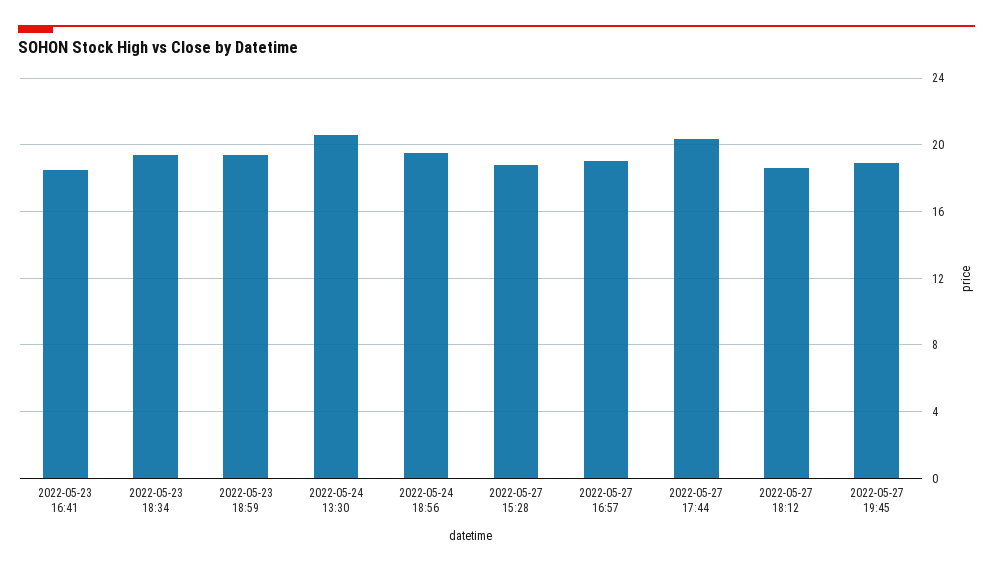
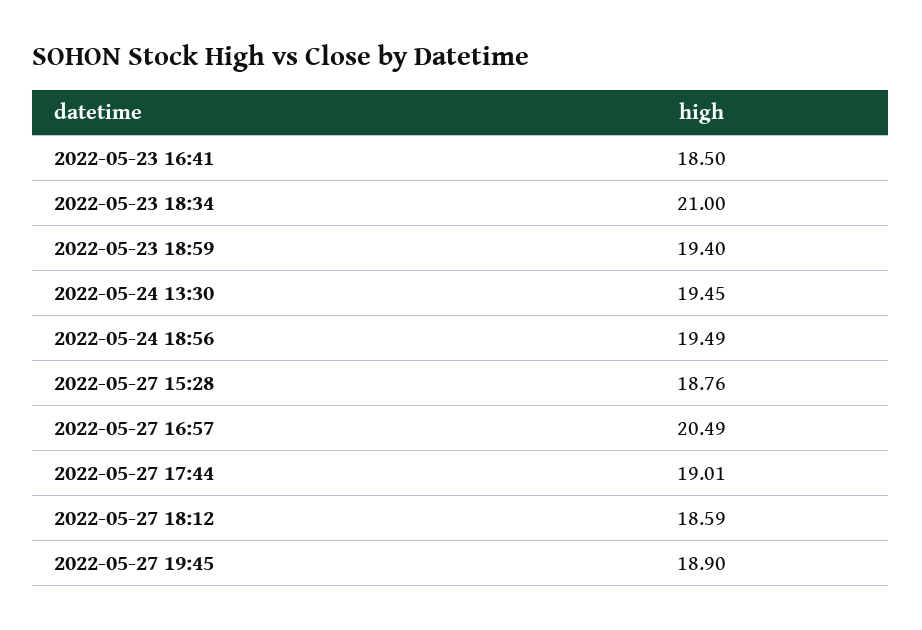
  {
    "2022-05-23 16:41": 18.5,
-   "2022-05-23 18:34": 19.5,
+   "2022-05-23 18:34": 21,
    "2022-05-23 18:59": 19.4,
-   "2022-05-24 13:30": 20.5,
+   "2022-05-24 13:30": 19.45,
    "2022-05-24 18:56": 19.49,
    "2022-05-27 15:28": 18.76,
-   "2022-05-27 16:57": 19,
+   "2022-05-27 16:57": 20.49,
-   "2022-05-27 17:44": 20.5,
+   "2022-05-27 17:44": 19.01,
    "2022-05-27 18:12": 18.59,
    "2022-05-27 19:45": 18.9
  }

